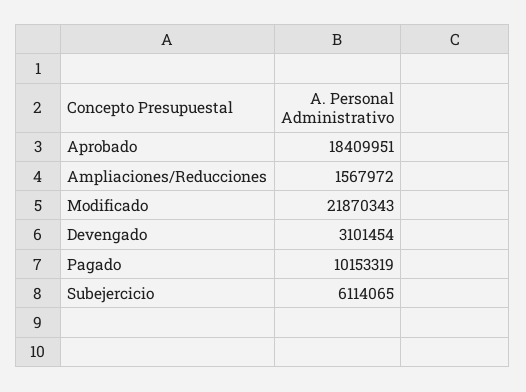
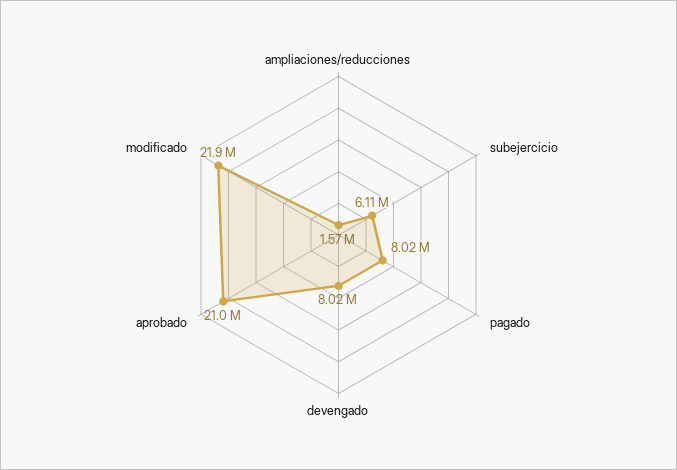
  {
-   "Aprobado": 18409951,
+   "Aprobado": 21000000,
    "Ampliaciones/Reducciones": 1567972,
    "Modificado": 21870343,
-   "Devengado": 3101454,
+   "Devengado": 8020000,
-   "Pagado": 10153319,
+   "Pagado": 8020000,
    "Subejercicio": 6114065
  }

